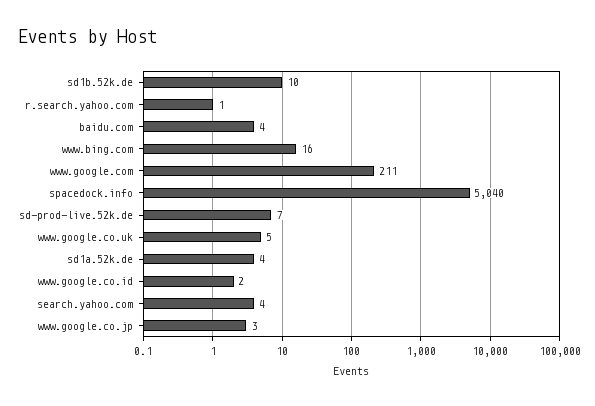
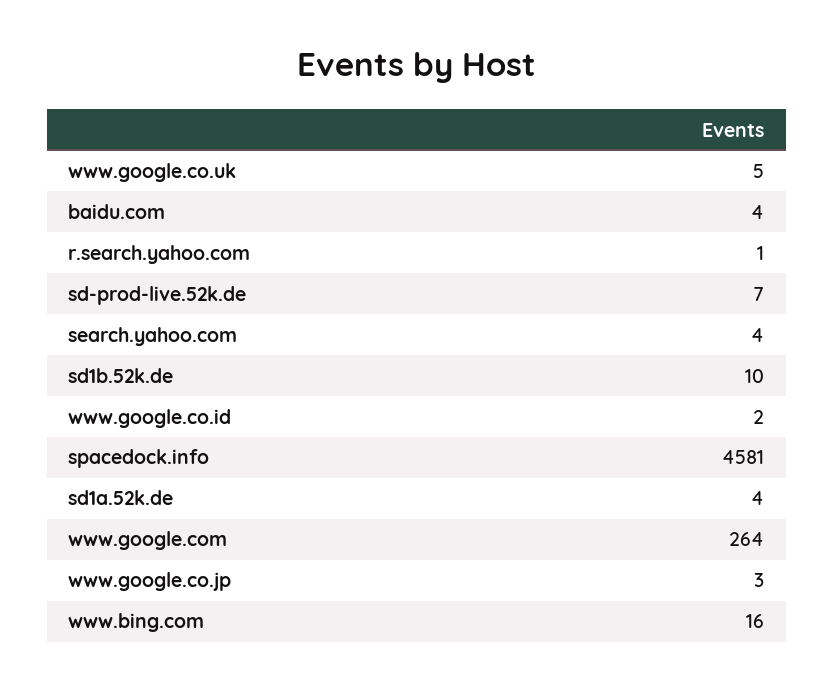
  {
    "sd1b.52k.de": 10,
    "r.search.yahoo.com": 1,
    "baidu.com": 4,
    "www.bing.com": 16,
-   "www.google.com": 211,
+   "www.google.com": 264,
-   "spacedock.info": 5040,
+   "spacedock.info": 4581,
    "sd-prod-live.52k.de": 7,
    "www.google.co.uk": 5,
    "sd1a.52k.de": 4,
    "www.google.co.id": 2,
    "search.yahoo.com": 4,
    "www.google.co.jp": 3
  }

